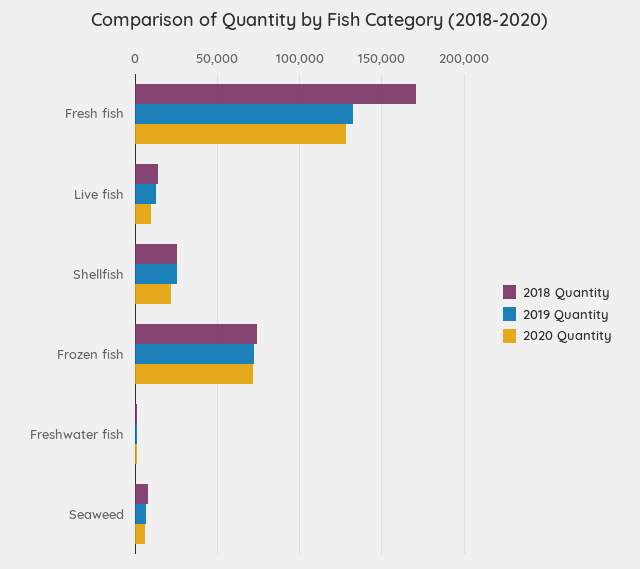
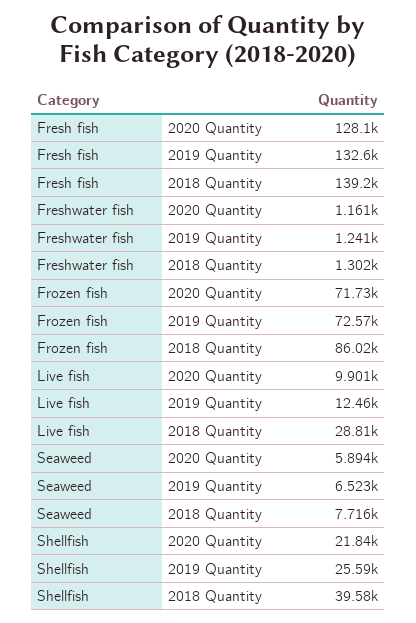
  {
    "2018 Quantity": {
-     "Fresh fish": 170000,
+     "Fresh fish": 139200,
-     "Live fish": 15000,
+     "Live fish": 28810,
-     "Shellfish": 25000,
+     "Shellfish": 39580,
-     "Frozen fish": 75000,
+     "Frozen fish": 86020,
      "Freshwater fish": 1302,
      "Seaweed": 7716
    },
    "2019 Quantity": {
      "Fresh fish": 132600,
      "Live fish": 12460,
      "Shellfish": 25590,
      "Frozen fish": 72570,
      "Freshwater fish": 1241,
      "Seaweed": 6523
    },
    "2020 Quantity": {
      "Fresh fish": 128100,
      "Live fish": 9901,
      "Shellfish": 21840,
      "Frozen fish": 71730,
      "Freshwater fish": 1161,
      "Seaweed": 5894
    }
  }

